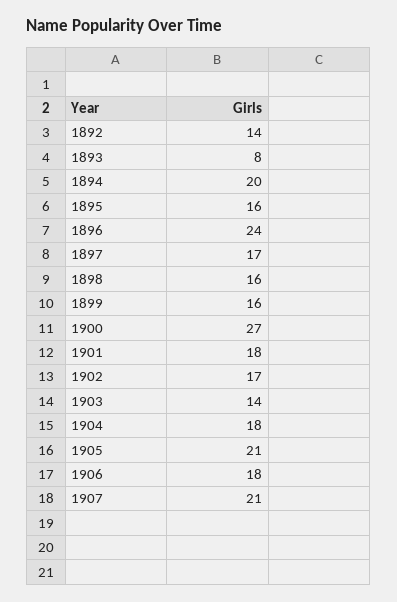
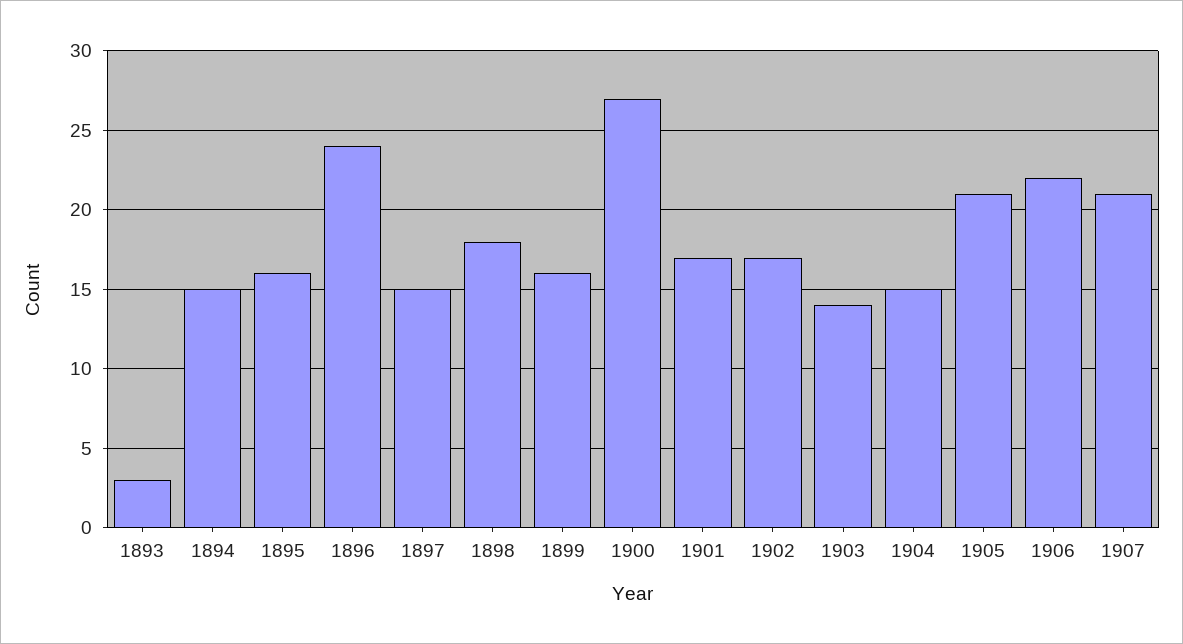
  {
-   "1892": 14,
-   "1893": 8,
+   "1893": 3,
-   "1894": 20,
+   "1894": 15,
    "1895": 16,
    "1896": 24,
-   "1897": 17,
+   "1897": 15,
-   "1898": 16,
+   "1898": 18,
    "1899": 16,
    "1900": 27,
-   "1901": 18,
+   "1901": 17,
    "1902": 17,
    "1903": 14,
-   "1904": 18,
+   "1904": 15,
    "1905": 21,
-   "1906": 18,
+   "1906": 22,
    "1907": 21
  }

